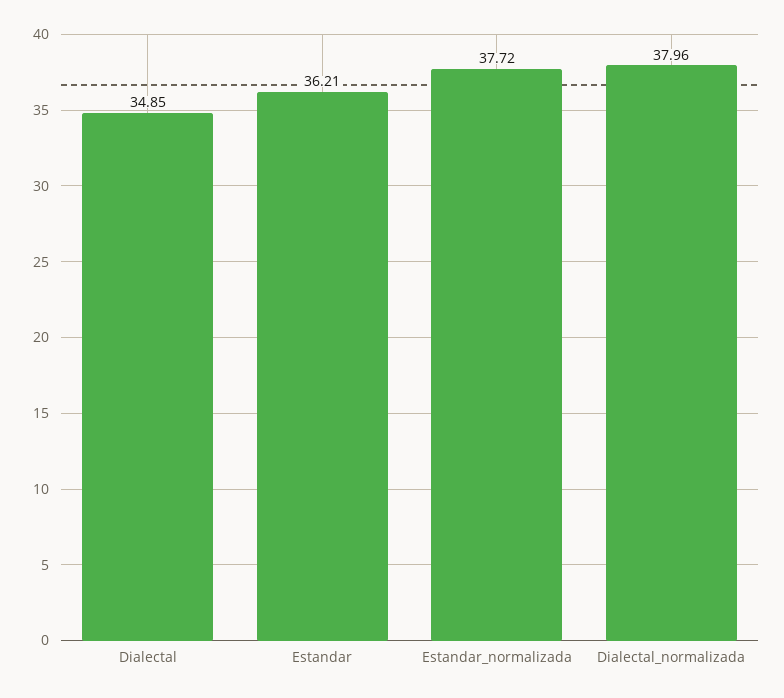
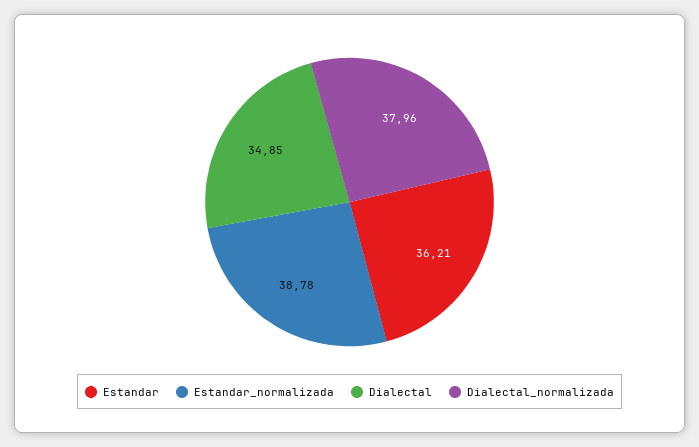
  {
    "Dialectal": 34.85,
    "Estandar": 36.21,
-   "Estandar_normalizada": 37.72,
+   "Estandar_normalizada": 38.78,
    "Dialectal_normalizada": 37.96
  }

